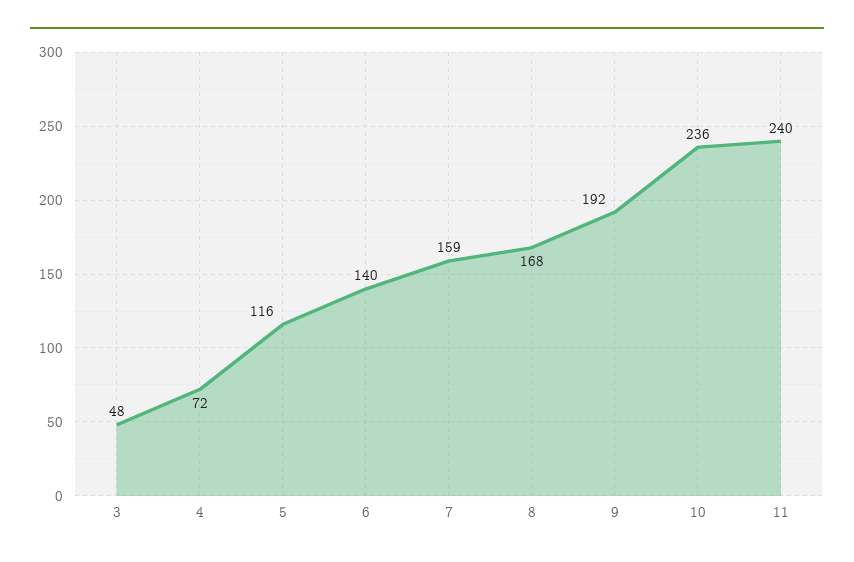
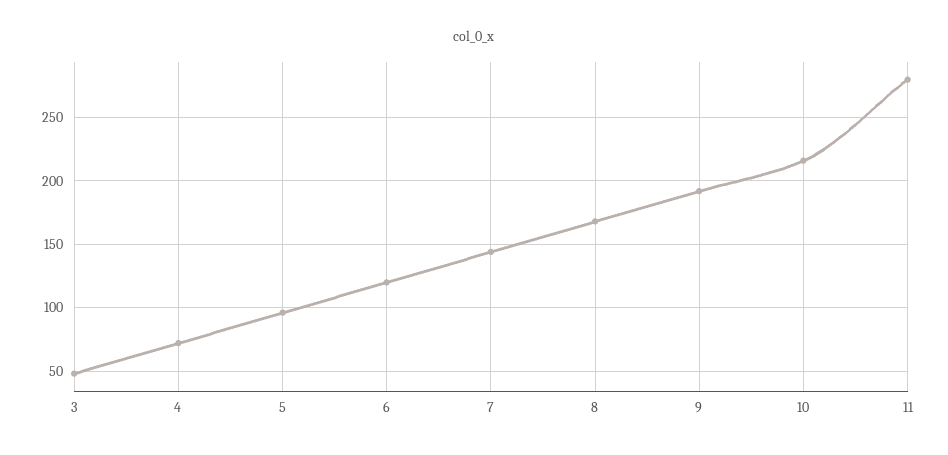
  {
    "3": 48,
    "4": 72,
-   "5": 116,
+   "5": 95,
-   "6": 140,
+   "6": 120,
-   "7": 159,
+   "7": 145,
    "8": 168,
    "9": 192,
-   "10": 236,
+   "10": 215,
-   "11": 240
+   "11": 280
  }

